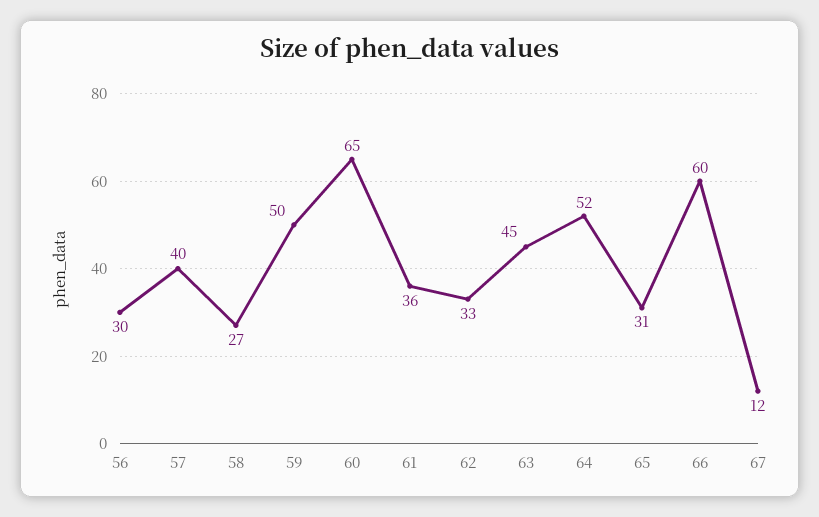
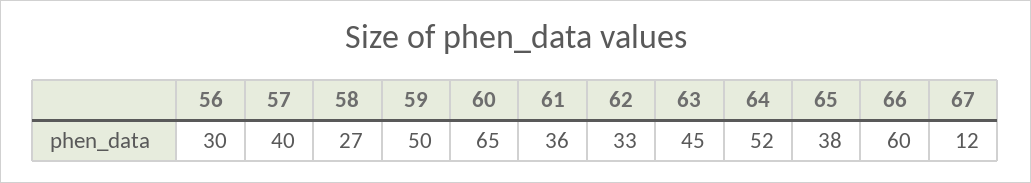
  {
    "56": 30,
    "57": 40,
    "58": 27,
    "59": 50,
    "60": 65,
    "61": 36,
    "62": 33,
    "63": 45,
    "64": 52,
-   "65": 31,
+   "65": 38,
    "66": 60,
    "67": 12
  }

